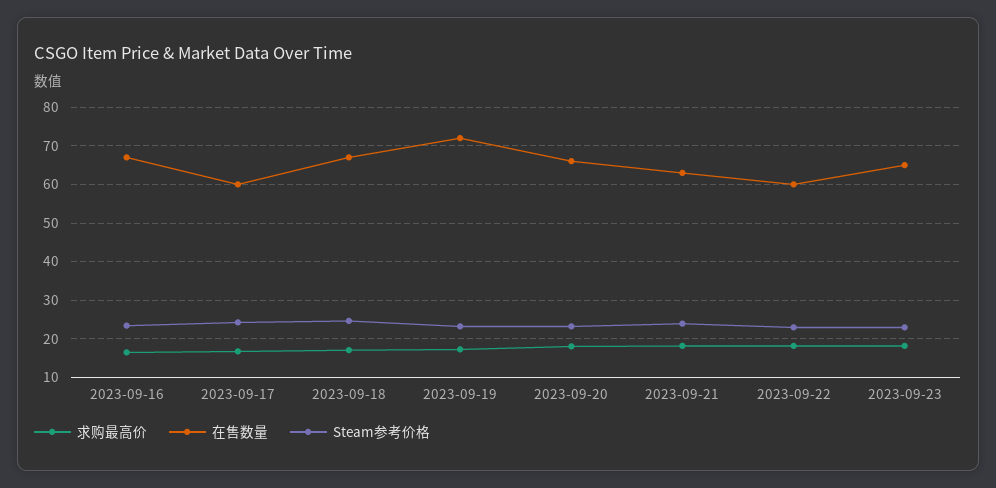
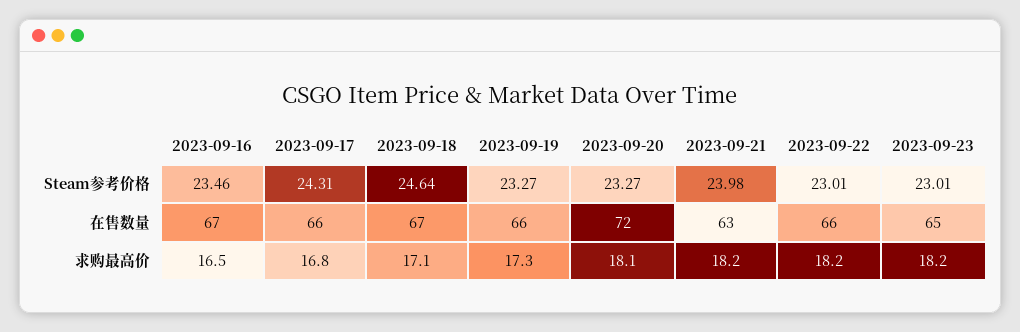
  {
    "求购最高价": {
      "2023-09-16": 16.5,
      "2023-09-17": 16.8,
      "2023-09-18": 17.1,
      "2023-09-19": 17.3,
      "2023-09-20": 18.1,
      "2023-09-21": 18.2,
      "2023-09-22": 18.2,
      "2023-09-23": 18.2
    },
    "在售数量": {
      "2023-09-16": 67,
-     "2023-09-17": 60,
+     "2023-09-17": 66,
      "2023-09-18": 67,
-     "2023-09-19": 72,
+     "2023-09-19": 66,
-     "2023-09-20": 66,
+     "2023-09-20": 72,
      "2023-09-21": 63,
-     "2023-09-22": 60,
+     "2023-09-22": 66,
      "2023-09-23": 65
    },
    "Steam参考价格": {
      "2023-09-16": 23.46,
      "2023-09-17": 24.31,
      "2023-09-18": 24.64,
      "2023-09-19": 23.27,
      "2023-09-20": 23.27,
      "2023-09-21": 23.98,
      "2023-09-22": 23.01,
      "2023-09-23": 23.01
    }
  }

